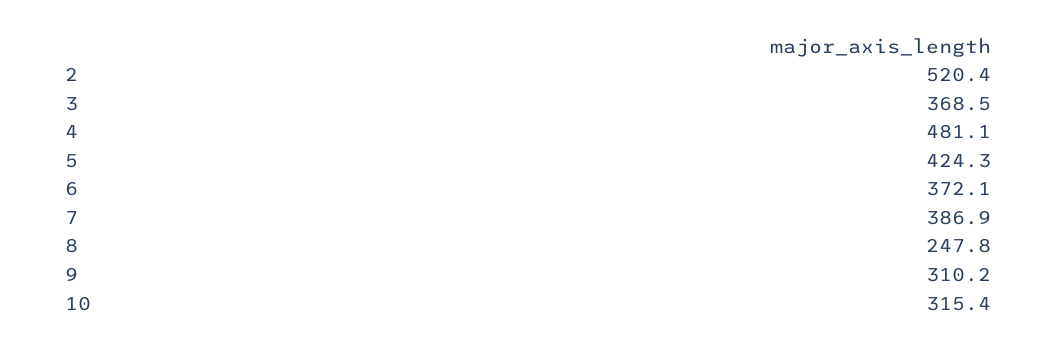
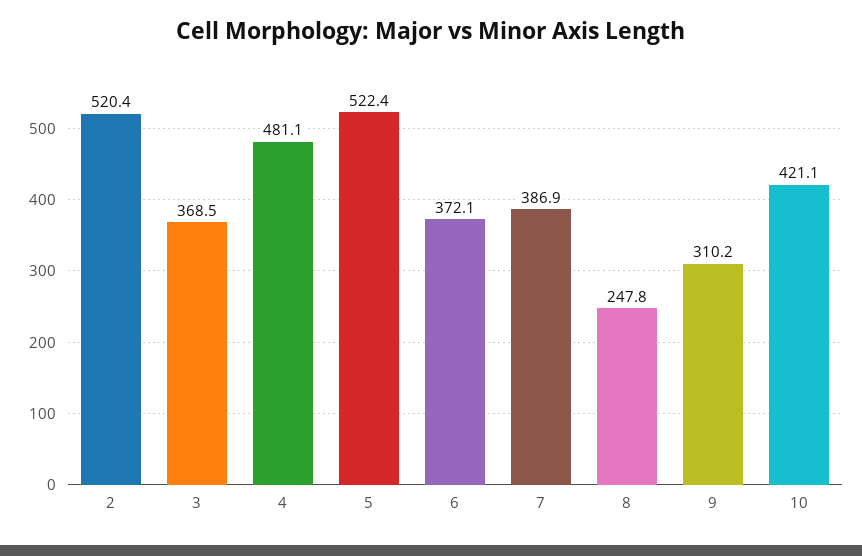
  {
    "2": 520.4,
    "3": 368.5,
    "4": 481.1,
-   "5": 424.3,
+   "5": 522.4,
    "6": 372.1,
    "7": 386.9,
    "8": 247.8,
    "9": 310.2,
-   "10": 315.4
+   "10": 421.1
  }

